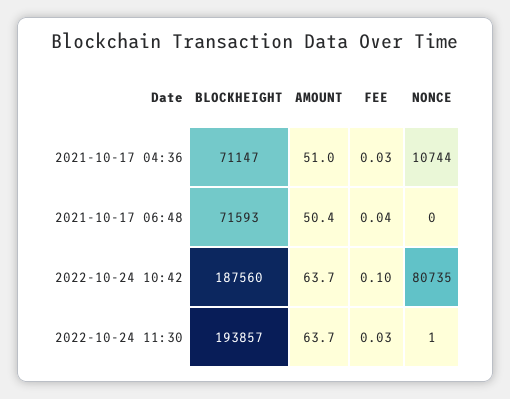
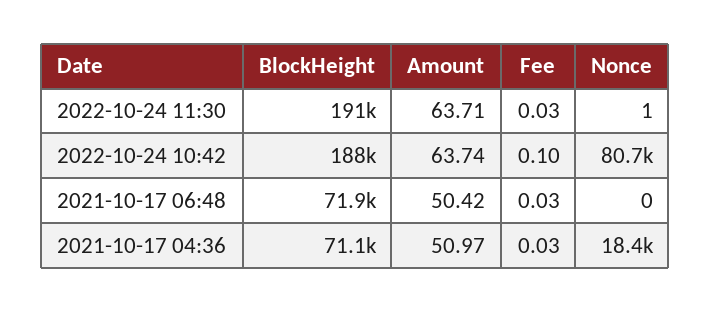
  {
    "BLOCKHEIGHT": {
      "2021-10-17 04:36": 71147,
-     "2021-10-17 06:48": 71593,
+     "2021-10-17 06:48": 71900,
      "2022-10-24 10:42": 187560,
-     "2022-10-24 11:30": 193857
+     "2022-10-24 11:30": 191000
    },
    "AMOUNT": {
      "2021-10-17 04:36": 50.97,
      "2021-10-17 06:48": 50.42,
      "2022-10-24 10:42": 63.74,
      "2022-10-24 11:30": 63.71
    },
    "FEE": {
      "2021-10-17 04:36": 0.03,
-     "2021-10-17 06:48": 0.04,
+     "2021-10-17 06:48": 0.03,
      "2022-10-24 10:42": 0.1,
      "2022-10-24 11:30": 0.03
    },
    "NONCE": {
-     "2021-10-17 04:36": 10744,
+     "2021-10-17 04:36": 18400,
      "2021-10-17 06:48": 0,
      "2022-10-24 10:42": 80735,
      "2022-10-24 11:30": 1
    }
  }

